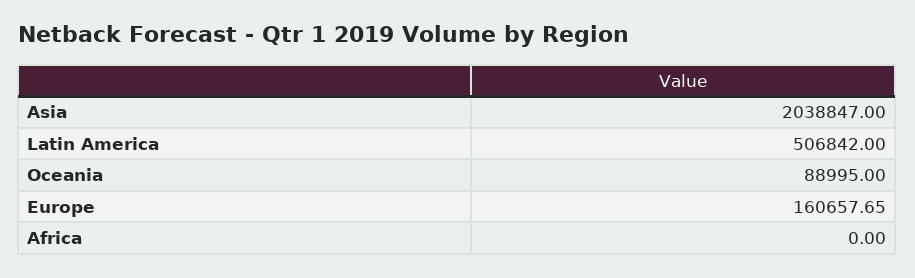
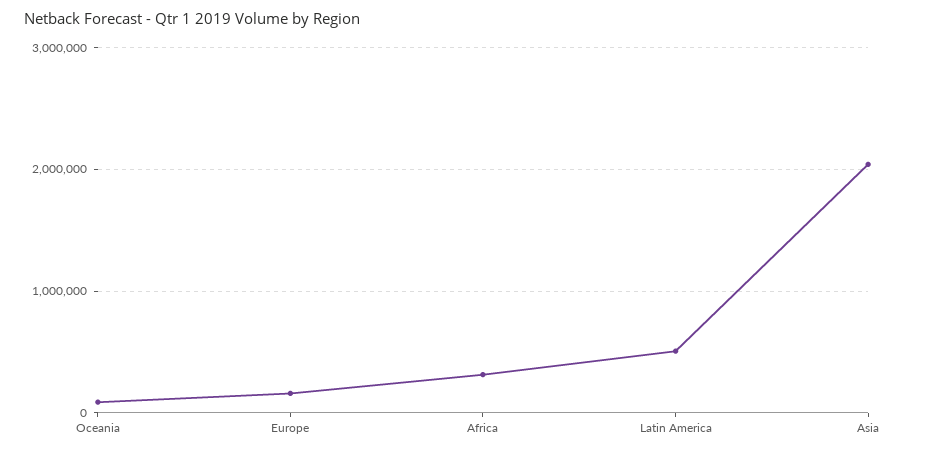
  {
    "Asia": 2038847,
    "Latin America": 506842,
    "Oceania": 88995,
    "Europe": 160657.65,
-   "Africa": 0
+   "Africa": 300000
  }

